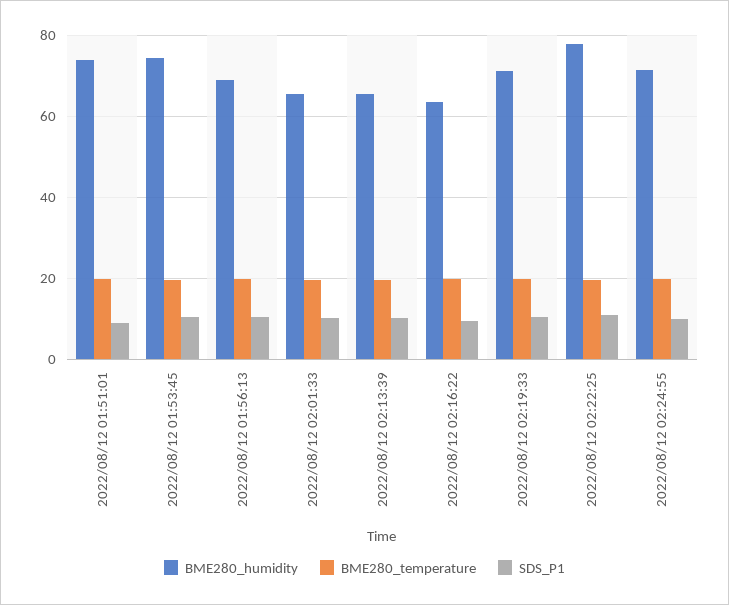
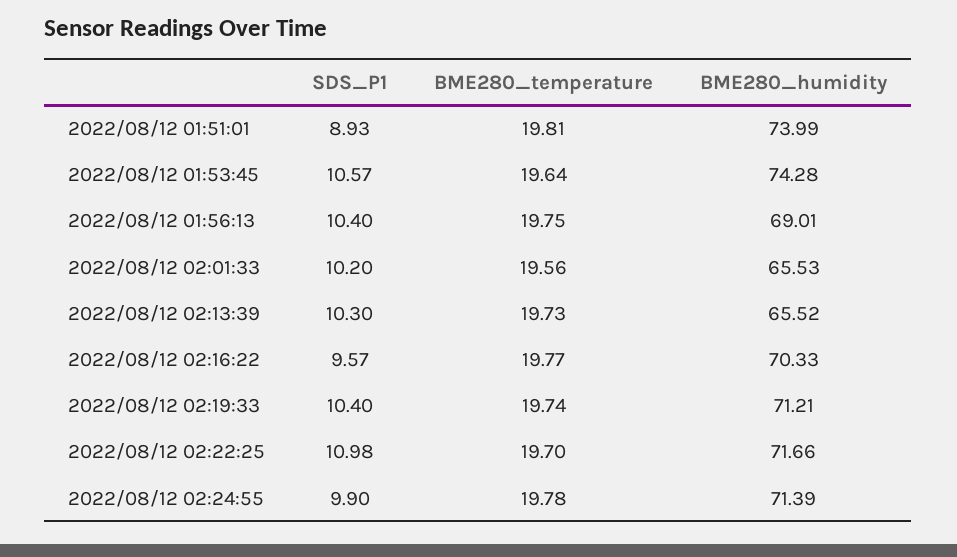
  {
    "BME280_humidity": {
      "2022/08/12 01:51:01": 73.99,
      "2022/08/12 01:53:45": 74.28,
      "2022/08/12 01:56:13": 69.01,
      "2022/08/12 02:01:33": 65.53,
      "2022/08/12 02:13:39": 65.52,
-     "2022/08/12 02:16:22": 64,
+     "2022/08/12 02:16:22": 70.33,
      "2022/08/12 02:19:33": 71.21,
-     "2022/08/12 02:22:25": 78,
+     "2022/08/12 02:22:25": 71.66,
      "2022/08/12 02:24:55": 71.39
    },
    "BME280_temperature": {
      "2022/08/12 01:51:01": 19.81,
      "2022/08/12 01:53:45": 19.64,
      "2022/08/12 01:56:13": 19.75,
      "2022/08/12 02:01:33": 19.56,
      "2022/08/12 02:13:39": 19.73,
      "2022/08/12 02:16:22": 19.77,
      "2022/08/12 02:19:33": 19.74,
      "2022/08/12 02:22:25": 19.7,
      "2022/08/12 02:24:55": 19.78
    },
    "SDS_P1": {
      "2022/08/12 01:51:01": 8.93,
      "2022/08/12 01:53:45": 10.57,
      "2022/08/12 01:56:13": 10.4,
      "2022/08/12 02:01:33": 10.2,
      "2022/08/12 02:13:39": 10.3,
      "2022/08/12 02:16:22": 9.57,
      "2022/08/12 02:19:33": 10.4,
      "2022/08/12 02:22:25": 10.98,
      "2022/08/12 02:24:55": 9.9
    }
  }

